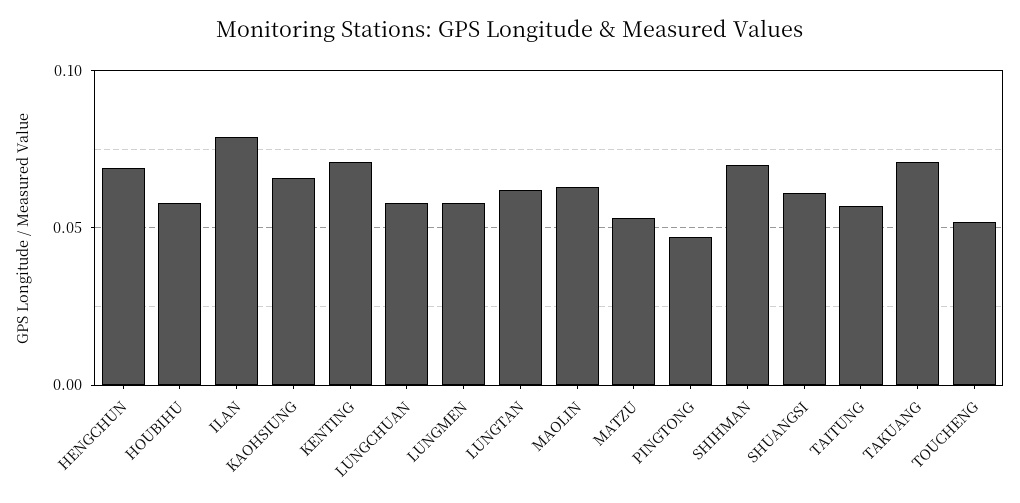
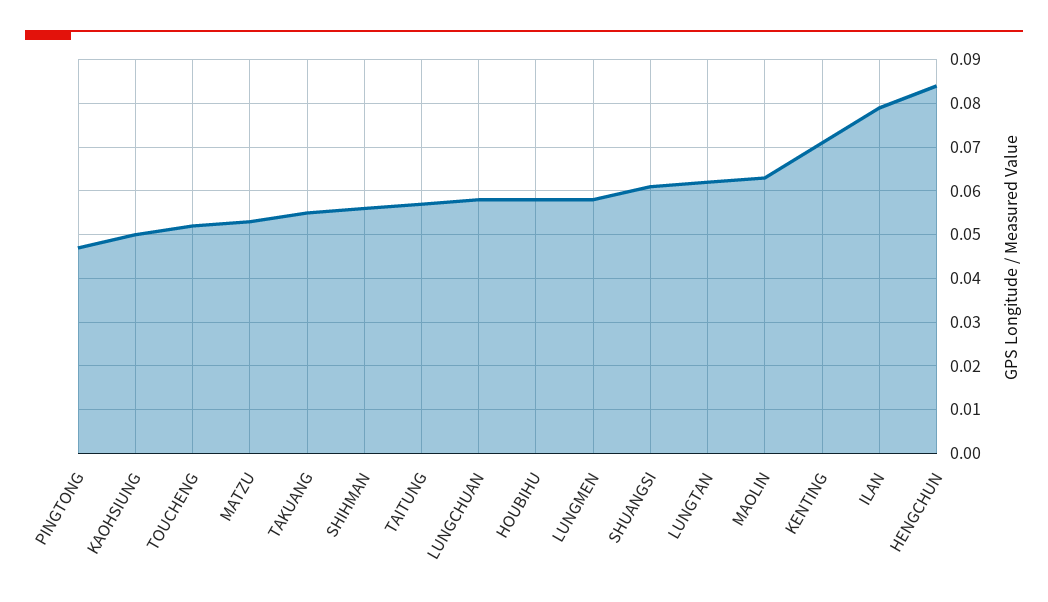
  {
-   "HENGCHUN": 0.07,
+   "HENGCHUN": 0.085,
    "HOUBIHU": 0.06,
    "ILAN": 0.08,
-   "KAOHSIUNG": 0.065,
+   "KAOHSIUNG": 0.05,
    "KENTING": 0.07,
    "LUNGCHUAN": 0.06,
    "LUNGMEN": 0.06,
    "LUNGTAN": 0.06,
    "MAOLIN": 0.065,
    "MATZU": 0.055,
    "PINGTONG": 0.045,
-   "SHIHMAN": 0.07,
+   "SHIHMAN": 0.055,
    "SHUANGSI": 0.06,
    "TAITUNG": 0.055,
-   "TAKUANG": 0.07,
+   "TAKUANG": 0.055,
    "TOUCHENG": 0.05
  }

